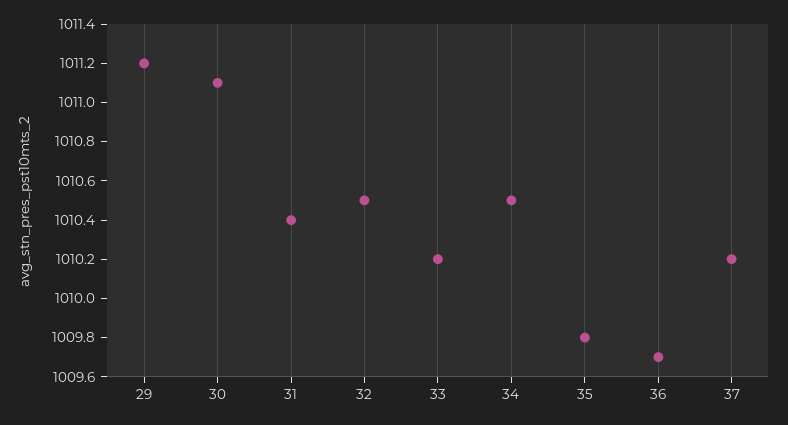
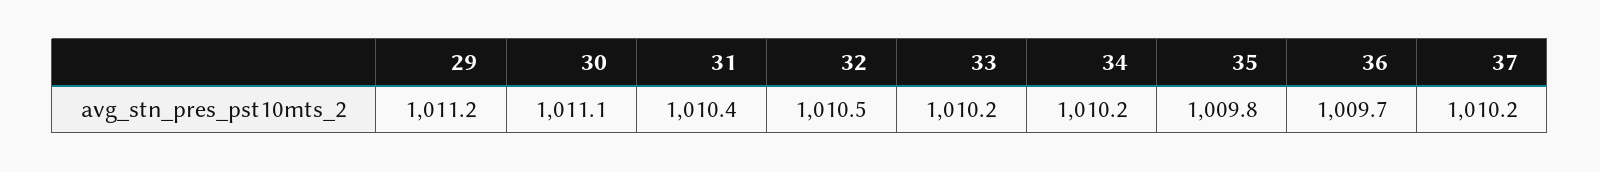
  {
    "29": 1011.2,
    "30": 1011.1,
    "31": 1010.4,
    "32": 1010.5,
    "33": 1010.2,
-   "34": 1010.5,
+   "34": 1010.2,
    "35": 1009.8,
    "36": 1009.7,
    "37": 1010.2
  }

